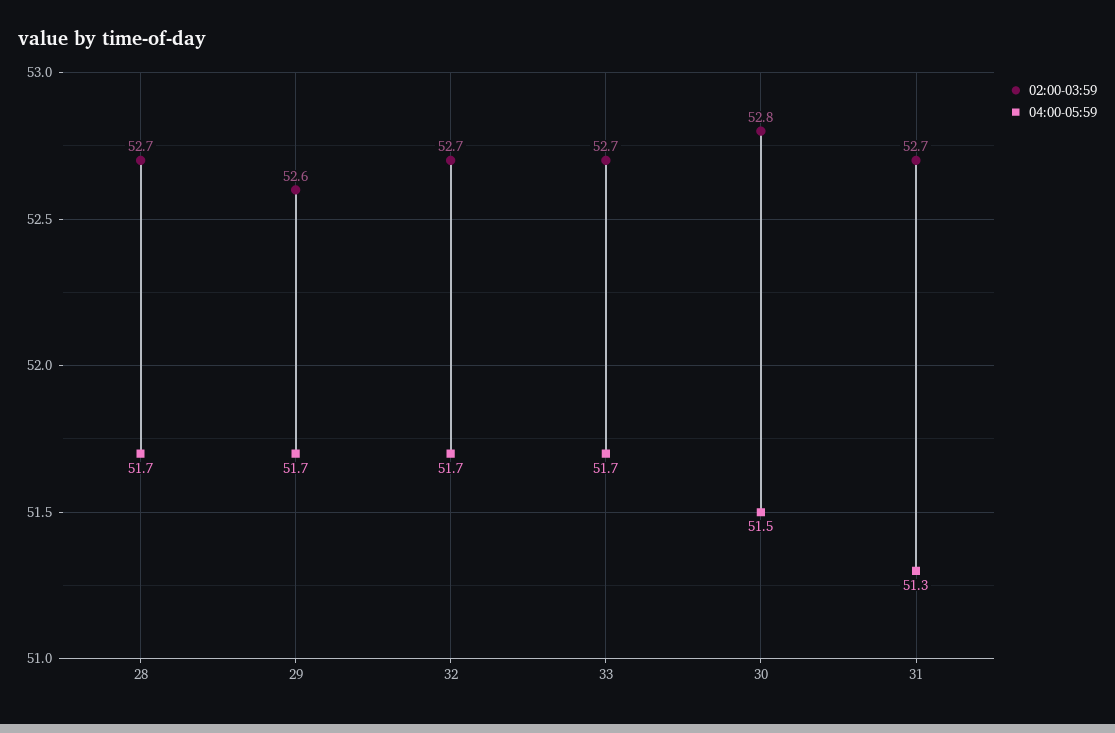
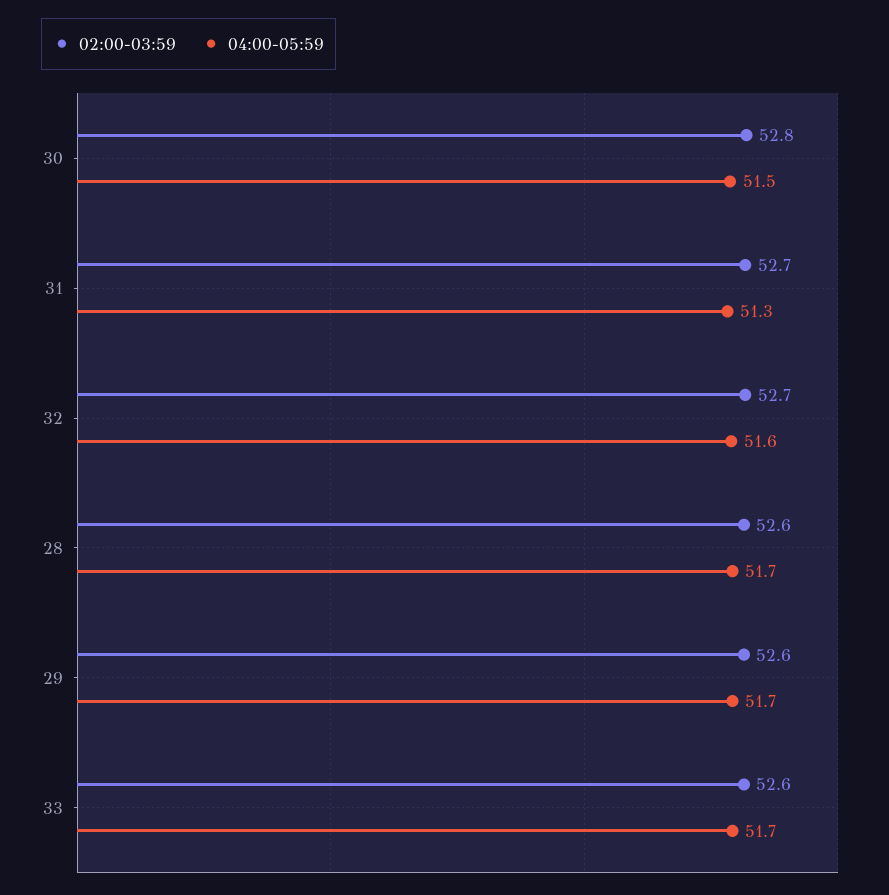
  {
    "02:00-03:59": {
-     "28": 52.7,
+     "28": 52.6,
      "29": 52.6,
      "32": 52.7,
-     "33": 52.7,
+     "33": 52.6,
      "30": 52.8,
      "31": 52.7
    },
    "04:00-05:59": {
      "28": 51.7,
      "29": 51.7,
-     "32": 51.7,
+     "32": 51.6,
      "33": 51.7,
      "30": 51.5,
      "31": 51.3
    }
  }

